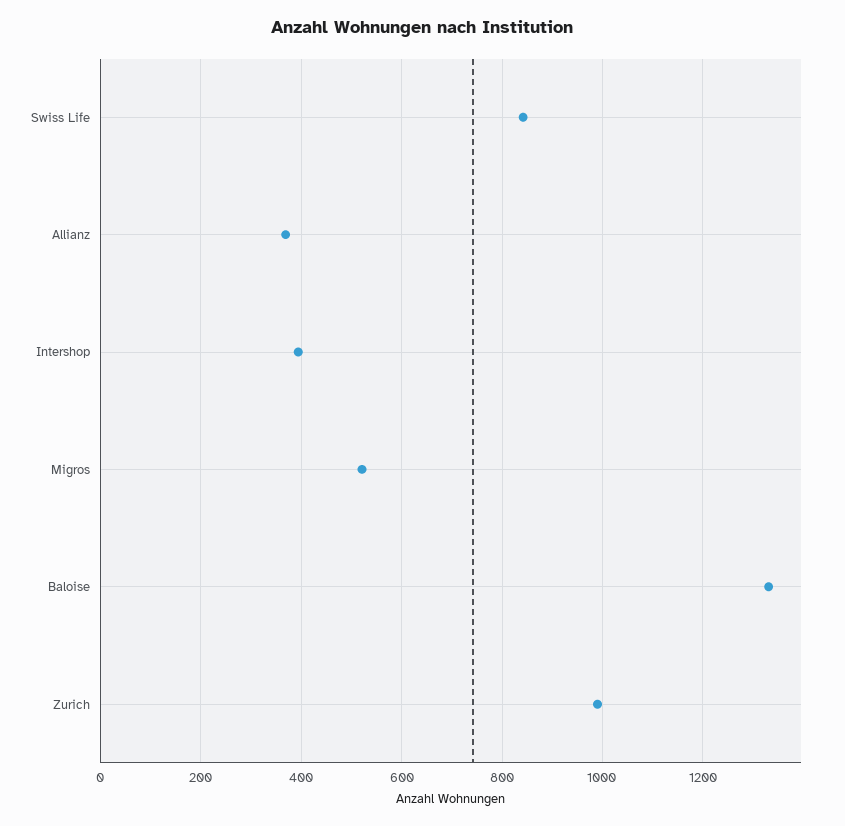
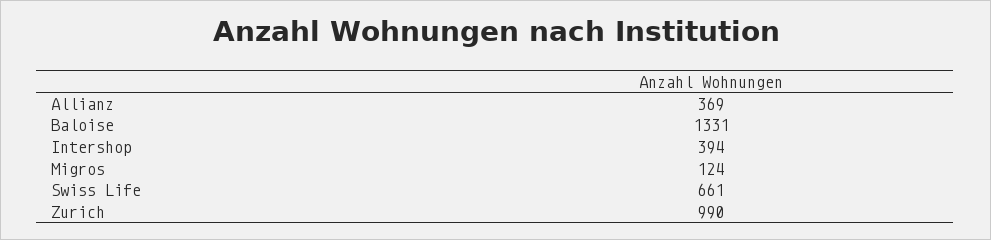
  {
-   "Swiss Life": 840,
+   "Swiss Life": 661,
    "Allianz": 369,
    "Intershop": 394,
-   "Migros": 520,
+   "Migros": 124,
    "Baloise": 1331,
    "Zurich": 990
  }

